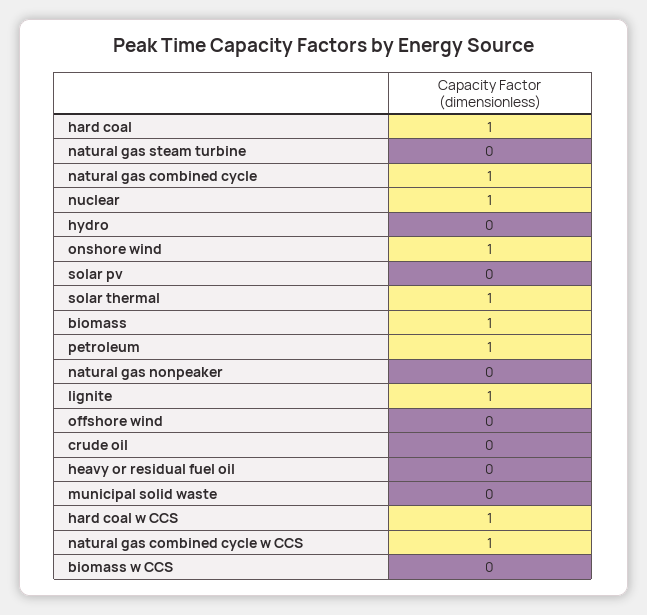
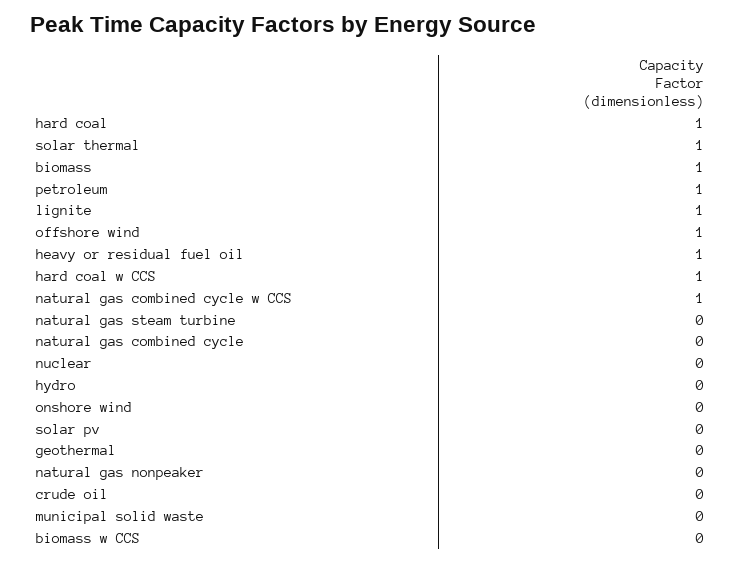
  {
    "hard coal": 1,
    "natural gas steam turbine": 0,
-   "natural gas combined cycle": 1,
+   "natural gas combined cycle": 0,
-   "nuclear": 1,
+   "nuclear": 0,
    "hydro": 0,
-   "onshore wind": 1,
+   "onshore wind": 0,
    "solar pv": 0,
    "solar thermal": 1,
    "biomass": 1,
    "petroleum": 1,
    "natural gas nonpeaker": 0,
    "lignite": 1,
-   "offshore wind": 0,
+   "offshore wind": 1,
    "crude oil": 0,
-   "heavy or residual fuel oil": 0,
+   "heavy or residual fuel oil": 1,
    "municipal solid waste": 0,
    "hard coal w CCS": 1,
    "natural gas combined cycle w CCS": 1,
-   "biomass w CCS": 0
+   "biomass w CCS": 0,
+   "geothermal": 0
  }

